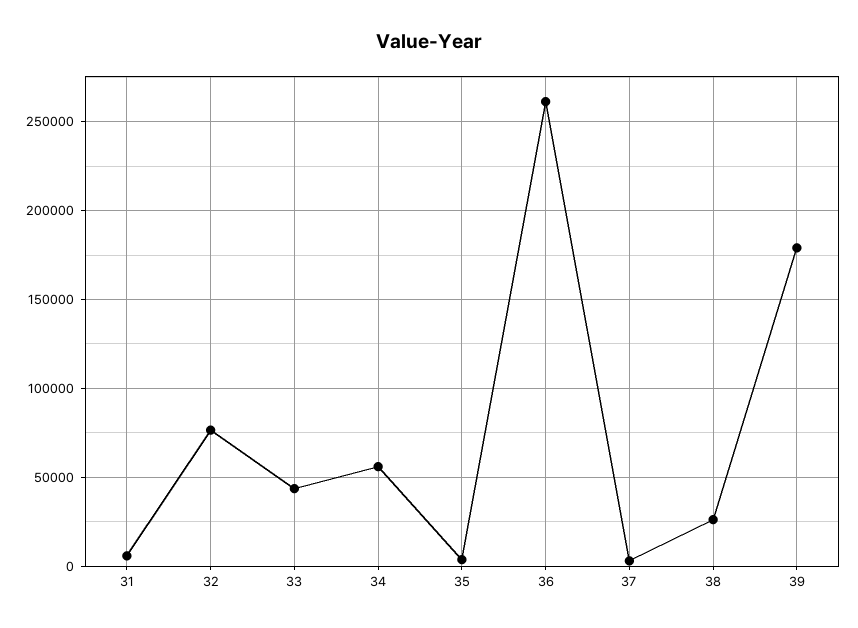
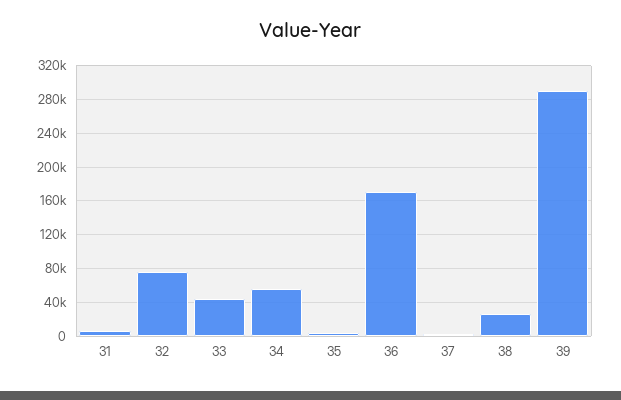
  {
    "31": 5000,
    "32": 75000,
    "33": 45000,
    "34": 55000,
    "35": 5000,
-   "36": 260000,
+   "36": 170000,
    "37": 5000,
    "38": 25000,
-   "39": 180000
+   "39": 290000
  }

